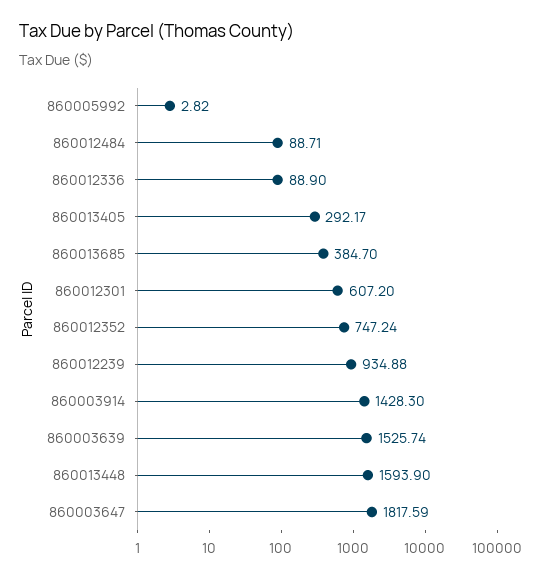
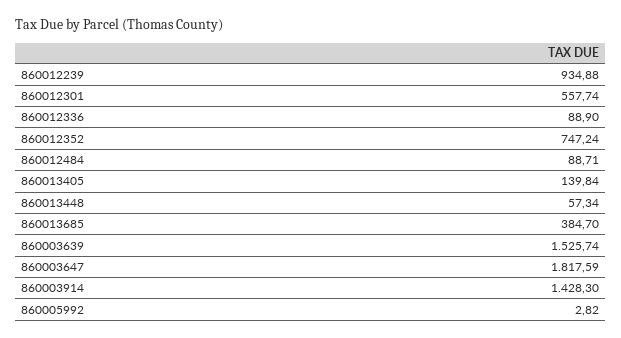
  {
    "860005992": 2.82,
    "860012484": 88.71,
    "860012336": 88.9,
-   "860013405": 292.17,
+   "860013405": 139.84,
    "860013685": 384.7,
-   "860012301": 607.2,
+   "860012301": 557.74,
    "860012352": 747.24,
    "860012239": 934.88,
    "860003914": 1428.3,
    "860003639": 1525.74,
-   "860013448": 1593.9,
+   "860013448": 57.34,
    "860003647": 1817.59
  }

